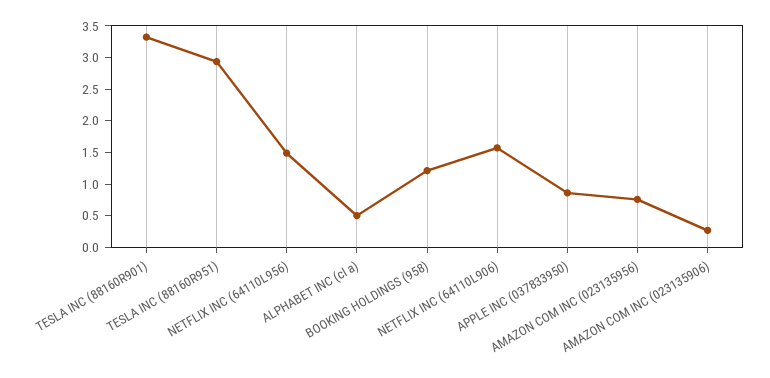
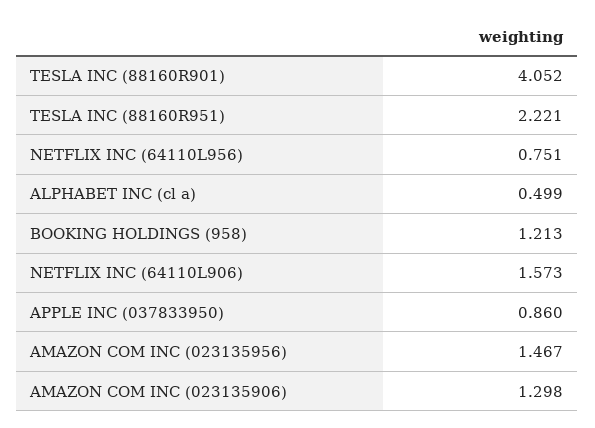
  {
-   "TESLA INC (88160R901)": 3.25,
+   "TESLA INC (88160R901)": 4.052,
-   "TESLA INC (88160R951)": 3,
+   "TESLA INC (88160R951)": 2.221,
-   "NETFLIX INC (64110L956)": 1.5,
+   "NETFLIX INC (64110L956)": 0.751,
    "ALPHABET INC (cl a)": 0.499,
    "BOOKING HOLDINGS (958)": 1.213,
    "NETFLIX INC (64110L906)": 1.573,
    "APPLE INC (037833950)": 0.86,
-   "AMAZON COM INC (023135956)": 0.75,
+   "AMAZON COM INC (023135956)": 1.467,
-   "AMAZON COM INC (023135906)": 0.25
+   "AMAZON COM INC (023135906)": 1.298
  }

